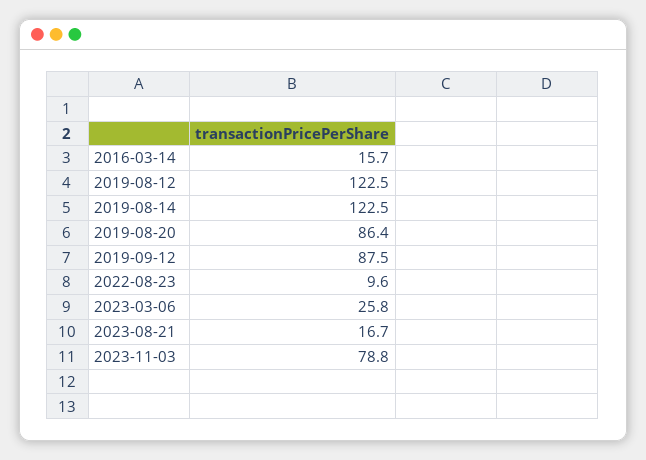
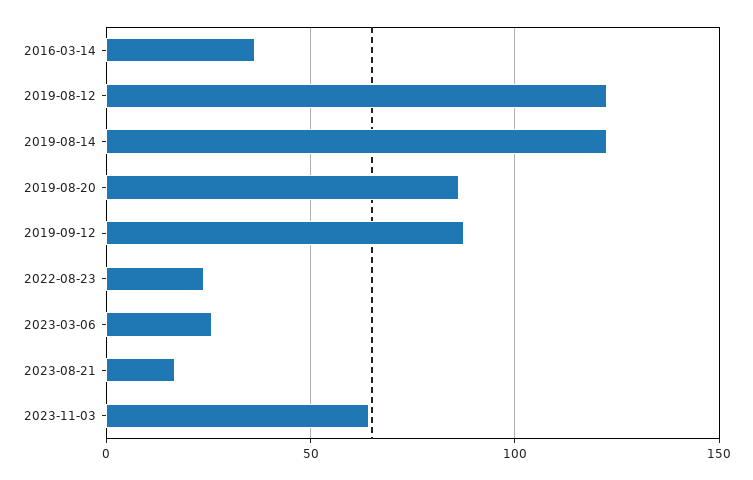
  {
-   "2016-03-14": 15.7,
+   "2016-03-14": 35,
    "2019-08-12": 122.5,
    "2019-08-14": 122.5,
    "2019-08-20": 86.4,
    "2019-09-12": 87.5,
-   "2022-08-23": 9.6,
+   "2022-08-23": 25,
    "2023-03-06": 25.8,
    "2023-08-21": 16.7,
-   "2023-11-03": 78.8
+   "2023-11-03": 65
  }

